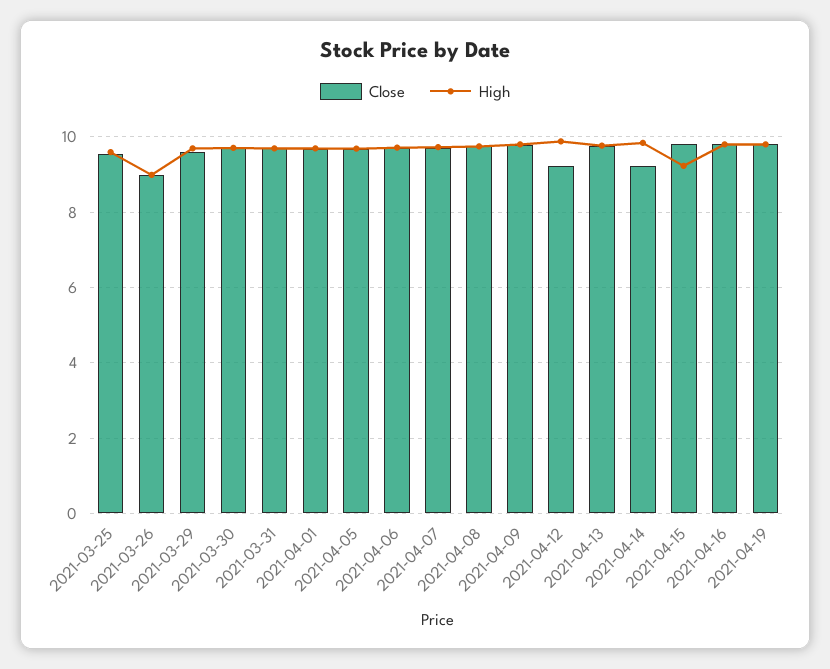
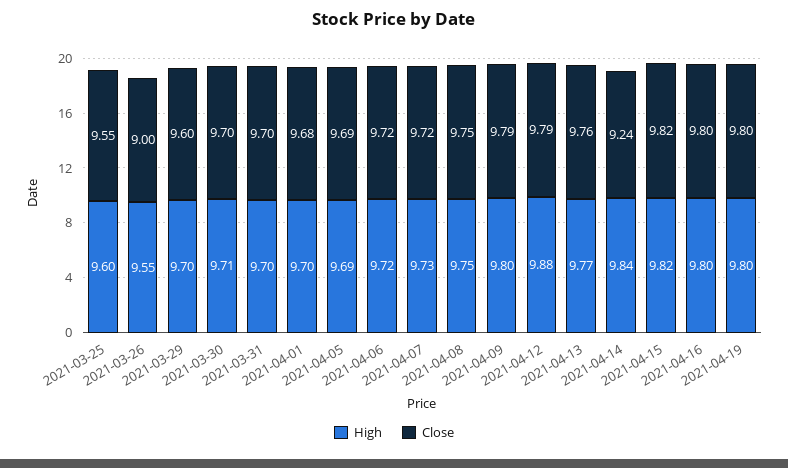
  {
    "Close": {
      "2021-03-25": 9.55,
      "2021-03-26": 9,
      "2021-03-29": 9.6,
      "2021-03-30": 9.7,
      "2021-03-31": 9.7,
      "2021-04-01": 9.68,
      "2021-04-05": 9.69,
      "2021-04-06": 9.72,
      "2021-04-07": 9.72,
      "2021-04-08": 9.75,
      "2021-04-09": 9.79,
-     "2021-04-12": 9.2,
+     "2021-04-12": 9.79,
      "2021-04-13": 9.76,
      "2021-04-14": 9.24,
      "2021-04-15": 9.82,
      "2021-04-16": 9.8,
      "2021-04-19": 9.8
    },
    "High": {
      "2021-03-25": 9.6,
-     "2021-03-26": 9,
+     "2021-03-26": 9.55,
      "2021-03-29": 9.7,
      "2021-03-30": 9.71,
      "2021-03-31": 9.7,
      "2021-04-01": 9.7,
      "2021-04-05": 9.69,
      "2021-04-06": 9.72,
      "2021-04-07": 9.73,
      "2021-04-08": 9.75,
      "2021-04-09": 9.8,
      "2021-04-12": 9.88,
      "2021-04-13": 9.77,
      "2021-04-14": 9.84,
-     "2021-04-15": 9.2,
+     "2021-04-15": 9.82,
      "2021-04-16": 9.8,
      "2021-04-19": 9.8
    }
  }

